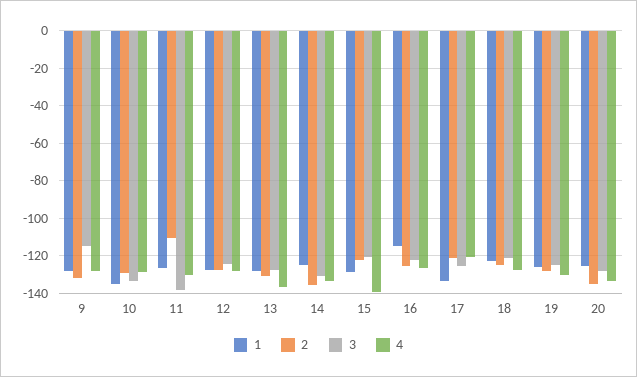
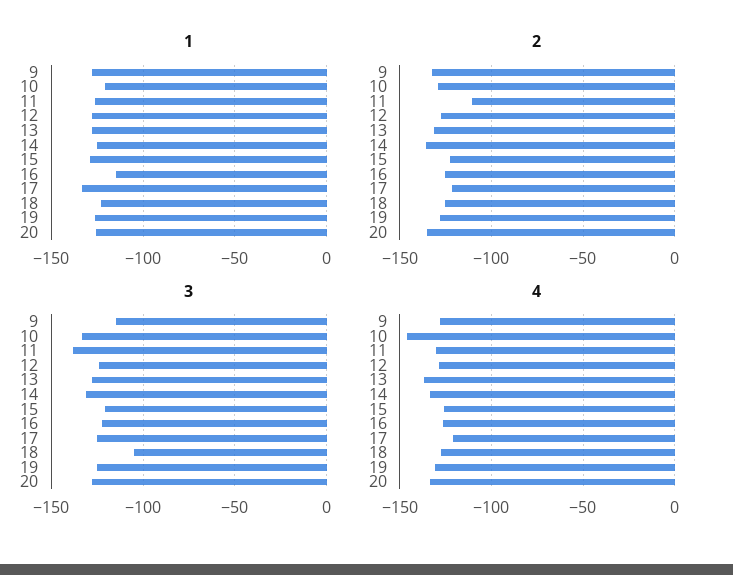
  {
    "1": {
      "9": -130,
-     "10": -135,
+     "10": -120,
      "11": -125,
      "12": -130,
      "13": -130,
      "14": -125,
      "15": -130,
      "16": -115,
      "17": -135,
      "18": -125,
      "19": -125,
      "20": -125
    },
    "2": {
      "9": -130,
      "10": -130,
      "11": -110,
      "12": -130,
      "13": -130,
      "14": -135,
      "15": -125,
      "16": -125,
      "17": -120,
      "18": -125,
      "19": -130,
      "20": -135
    },
    "3": {
      "9": -115,
      "10": -135,
      "11": -140,
      "12": -125,
      "13": -130,
      "14": -130,
      "15": -120,
      "16": -125,
      "17": -125,
-     "18": -120,
+     "18": -105,
      "19": -125,
      "20": -130
    },
    "4": {
      "9": -130,
-     "10": -130,
+     "10": -145,
      "11": -130,
      "12": -130,
      "13": -135,
      "14": -135,
-     "15": -140,
+     "15": -125,
      "16": -125,
      "17": -120,
      "18": -130,
      "19": -130,
      "20": -135
    }
  }

